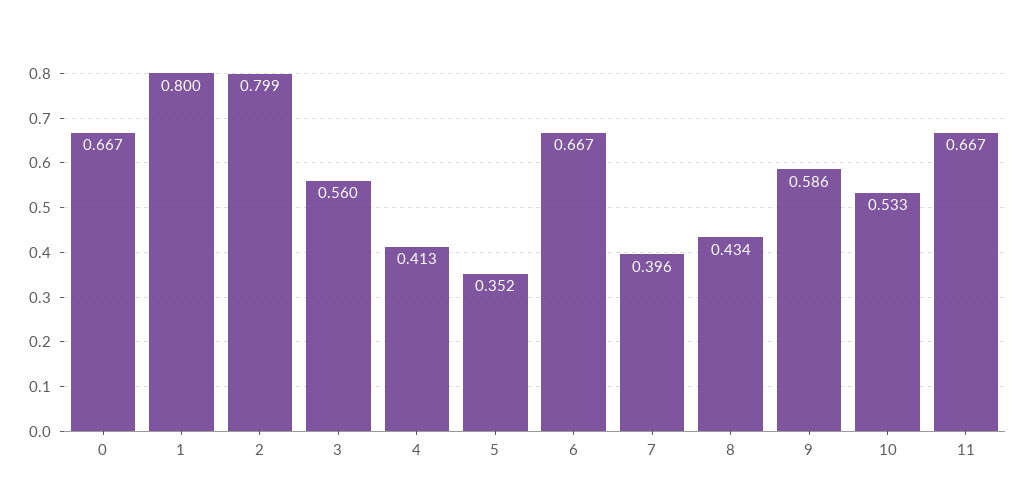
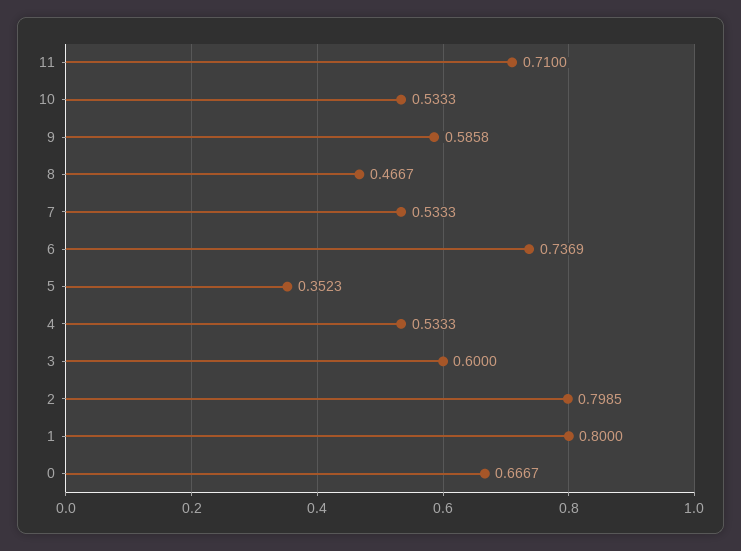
  {
    "0": 0.6667,
    "1": 0.8,
    "2": 0.7985,
-   "3": 0.56,
+   "3": 0.6,
-   "4": 0.413,
+   "4": 0.5333,
    "5": 0.3523,
-   "6": 0.667,
+   "6": 0.7369,
-   "7": 0.396,
+   "7": 0.5333,
-   "8": 0.434,
+   "8": 0.4667,
    "9": 0.5858,
    "10": 0.5333,
-   "11": 0.667
+   "11": 0.71
  }

